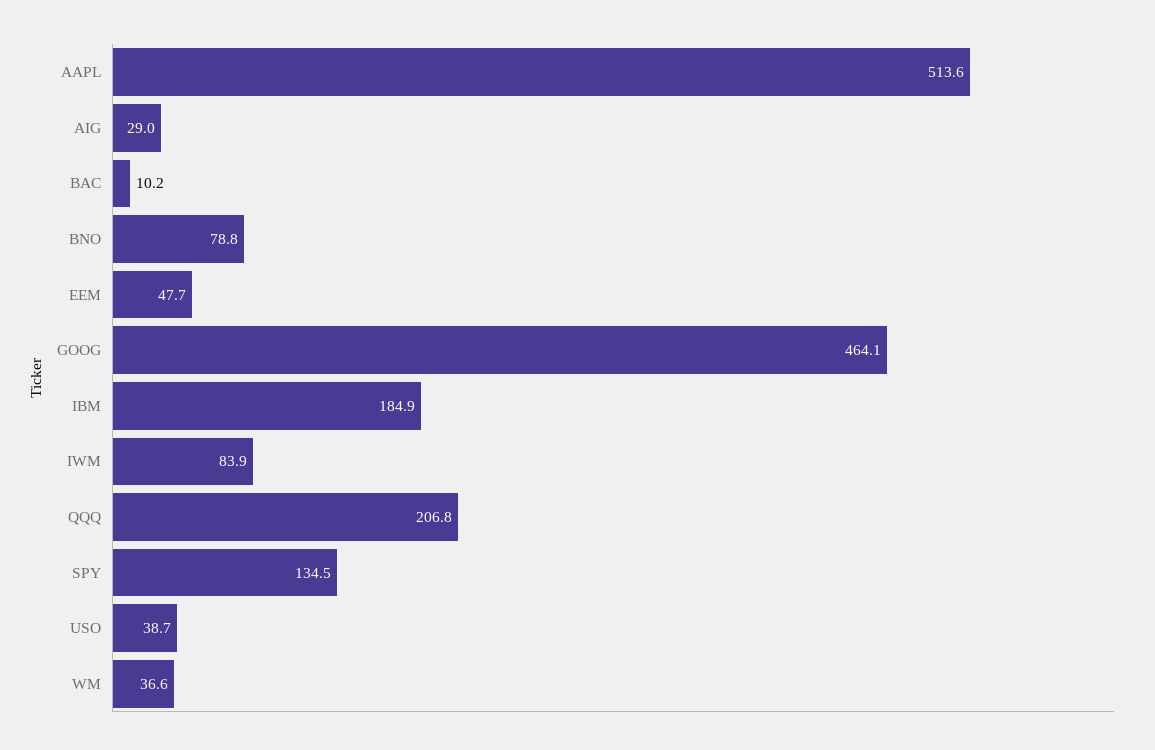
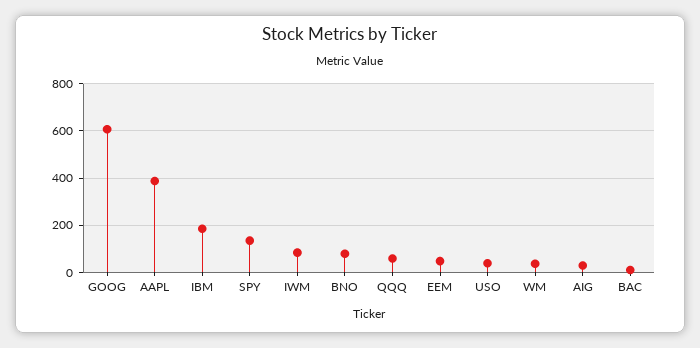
  {
-   "AAPL": 513.6,
+   "AAPL": 400,
    "AIG": 29,
    "BAC": 10.2,
    "BNO": 78.8,
    "EEM": 47.7,
-   "GOOG": 464.1,
+   "GOOG": 600,
    "IBM": 184.9,
    "IWM": 83.9,
-   "QQQ": 206.8,
+   "QQQ": 50,
    "SPY": 134.5,
    "USO": 38.7,
    "WM": 36.6
  }

